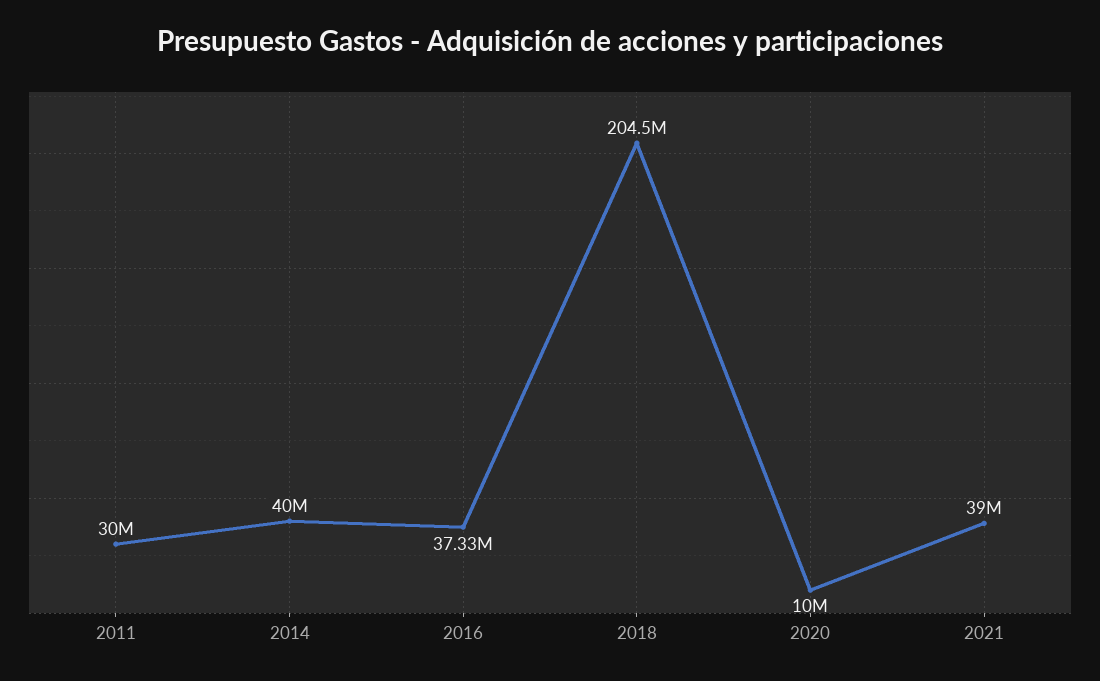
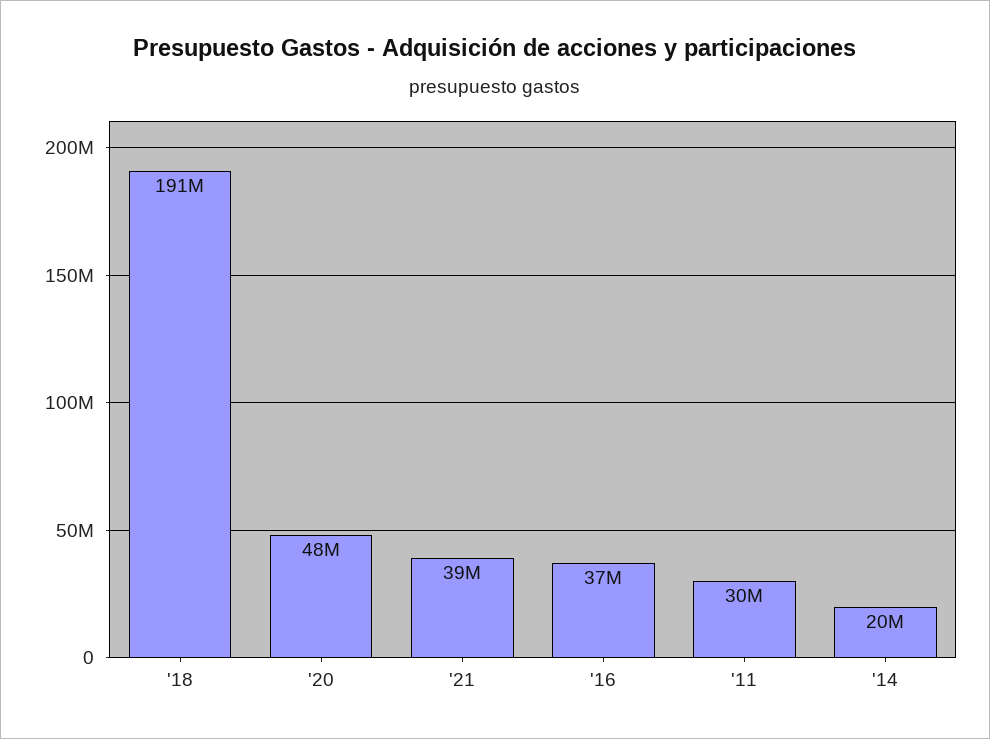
  {
    "2011": 30000000,
-   "2014": 40000000,
+   "2014": 20000000,
    "2016": 37330000,
-   "2018": 204500000,
+   "2018": 191000000,
-   "2020": 10000000,
+   "2020": 48000000,
    "2021": 39000000
  }

